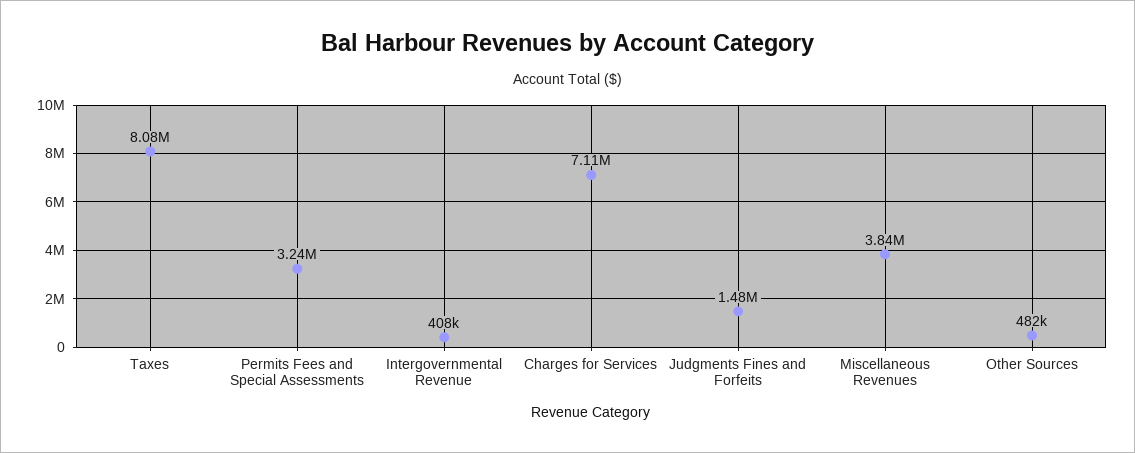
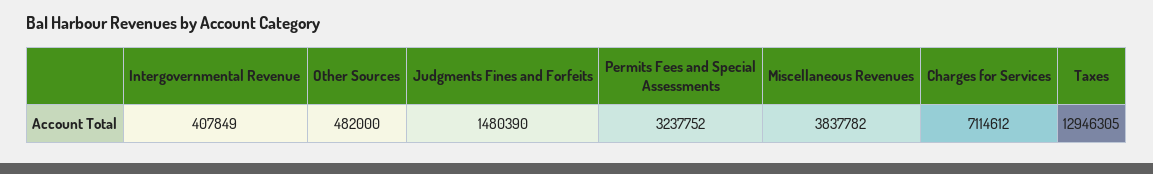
  {
-   "Taxes": 8080000,
+   "Taxes": 12946305,
    "Permits Fees and Special Assessments": 3237752,
    "Intergovernmental Revenue": 407849,
    "Charges for Services": 7114612,
    "Judgments Fines and Forfeits": 1480390,
    "Miscellaneous Revenues": 3837782,
    "Other Sources": 482000
  }

